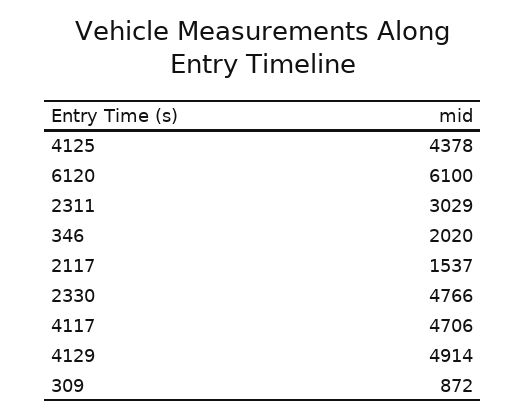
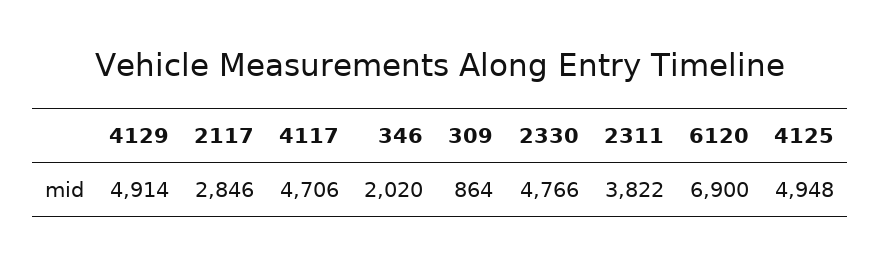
  {
-   "4125": 4378,
+   "4125": 4948,
-   "6120": 6100,
+   "6120": 6900,
-   "2311": 3029,
+   "2311": 3822,
    "346": 2020,
-   "2117": 1537,
+   "2117": 2846,
    "2330": 4766,
    "4117": 4706,
    "4129": 4914,
-   "309": 872
+   "309": 864
  }

